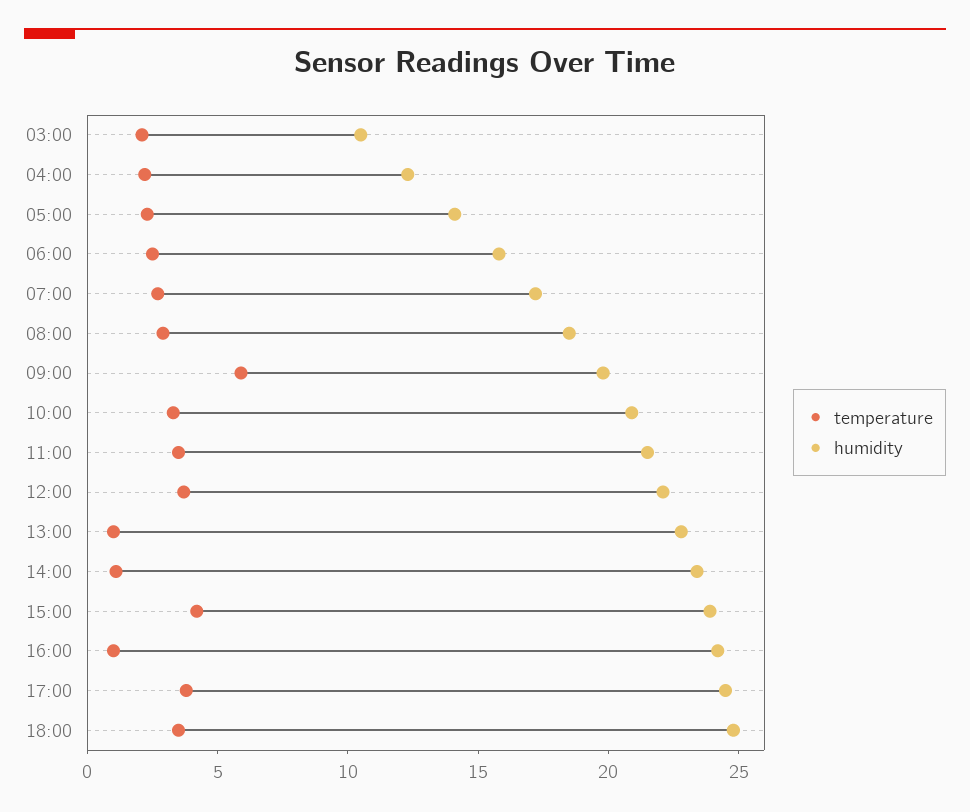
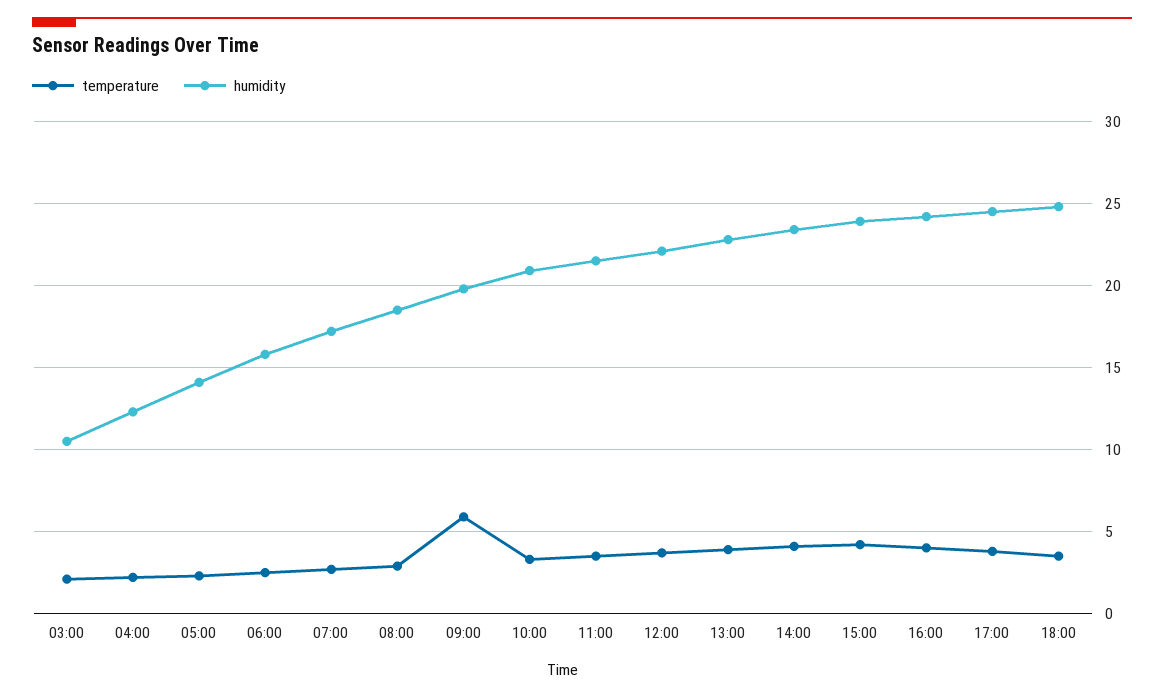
  {
    "temperature": {
      "03:00": 2,
      "04:00": 2,
      "05:00": 2.5,
      "06:00": 2.5,
      "07:00": 2.5,
      "08:00": 3,
      "09:00": 6,
      "10:00": 3.5,
      "11:00": 3.5,
      "12:00": 3.5,
-     "13:00": 1,
+     "13:00": 4,
-     "14:00": 1,
+     "14:00": 4,
      "15:00": 4,
-     "16:00": 1,
+     "16:00": 4,
      "17:00": 4,
      "18:00": 3.5
    },
    "humidity": {
      "03:00": 10.5,
      "04:00": 12.5,
      "05:00": 14,
      "06:00": 16,
      "07:00": 17,
      "08:00": 18.5,
      "09:00": 20,
      "10:00": 21,
      "11:00": 21.5,
      "12:00": 22,
      "13:00": 23,
      "14:00": 23.5,
      "15:00": 24,
      "16:00": 24,
      "17:00": 24.5,
      "18:00": 25
    }
  }

